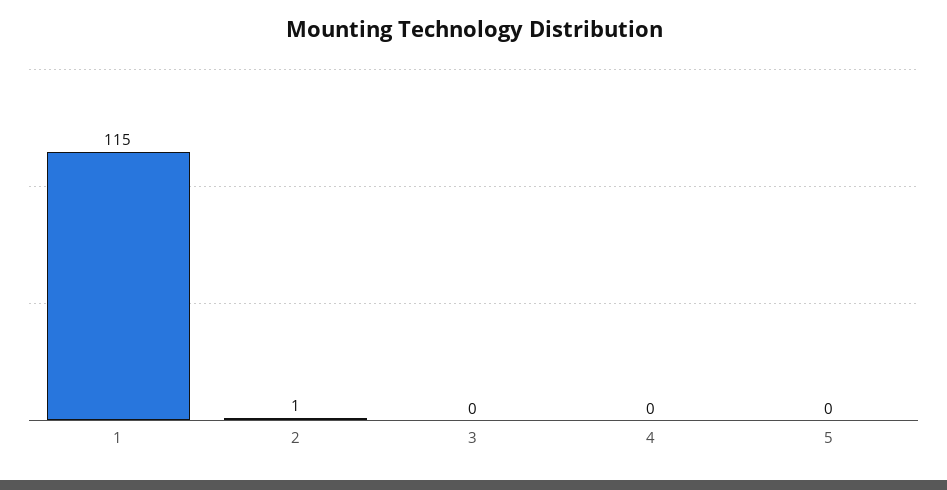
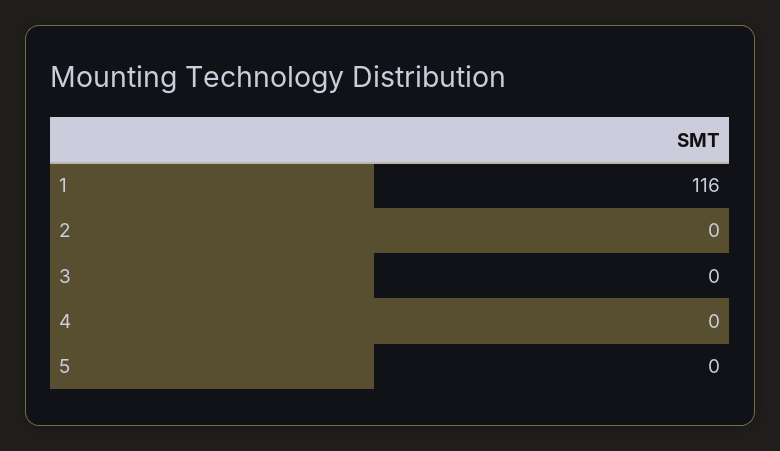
  {
-   "1": 115,
+   "1": 116,
-   "2": 1,
+   "2": 0,
    "3": 0,
    "4": 0,
    "5": 0
  }

